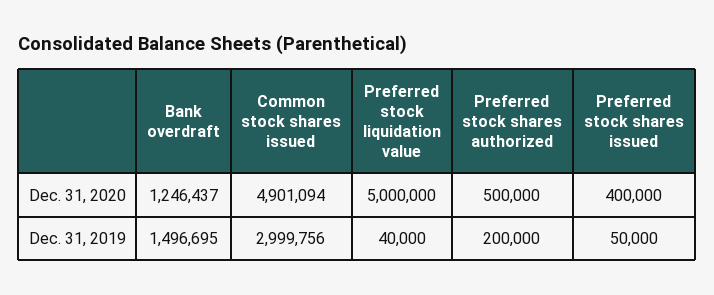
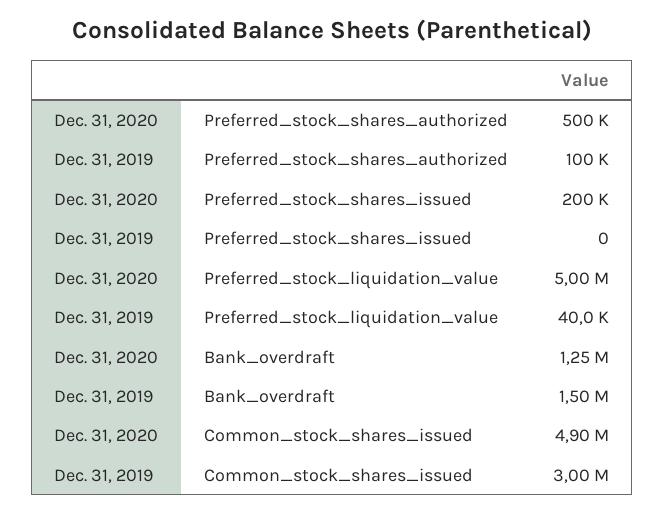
  {
    "Bank overdraft": {
      "Dec. 31, 2020": 1246437,
      "Dec. 31, 2019": 1496695
    },
    "Common stock shares issued": {
      "Dec. 31, 2020": 4901094,
      "Dec. 31, 2019": 2999756
    },
    "Preferred stock liquidation value": {
      "Dec. 31, 2020": 5000000,
      "Dec. 31, 2019": 40000
    },
    "Preferred stock shares authorized": {
      "Dec. 31, 2020": 500000,
-     "Dec. 31, 2019": 200000
+     "Dec. 31, 2019": 100000
    },
    "Preferred stock shares issued": {
-     "Dec. 31, 2020": 400000,
+     "Dec. 31, 2020": 200000,
-     "Dec. 31, 2019": 50000
+     "Dec. 31, 2019": 0
    }
  }

